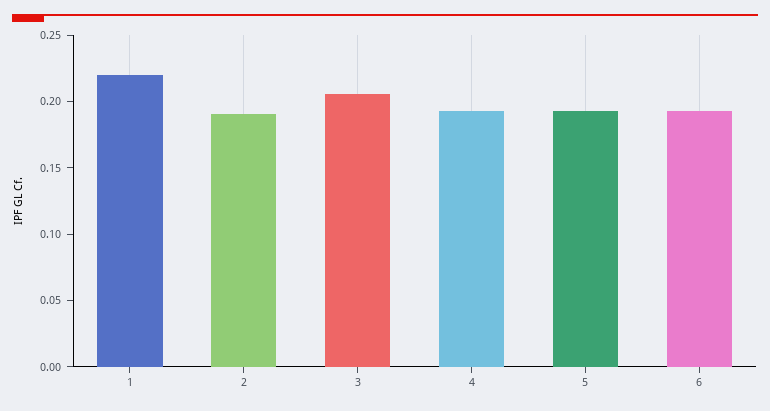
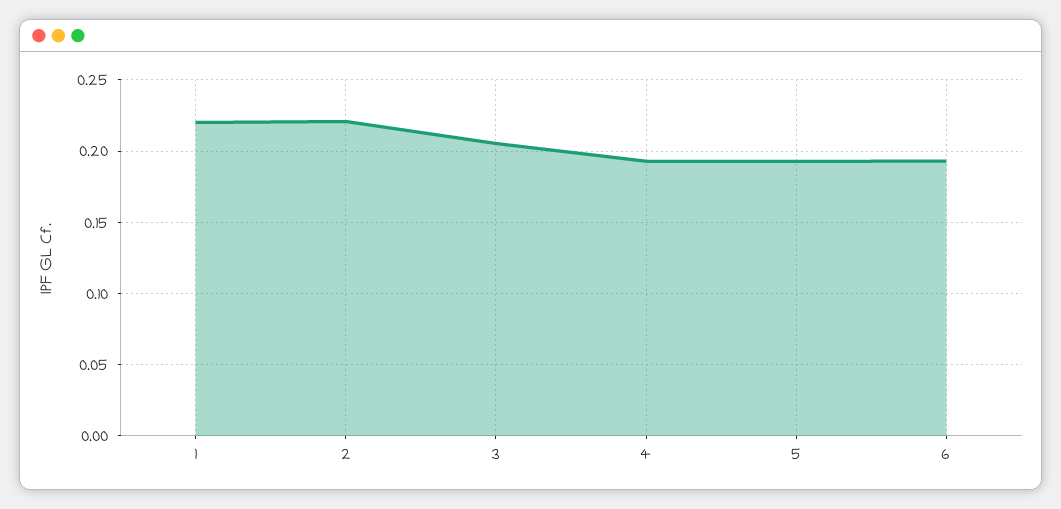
  {
    "1": 0.22,
-   "2": 0.19,
+   "2": 0.22,
    "3": 0.205,
    "4": 0.195,
    "5": 0.195,
    "6": 0.195
  }

